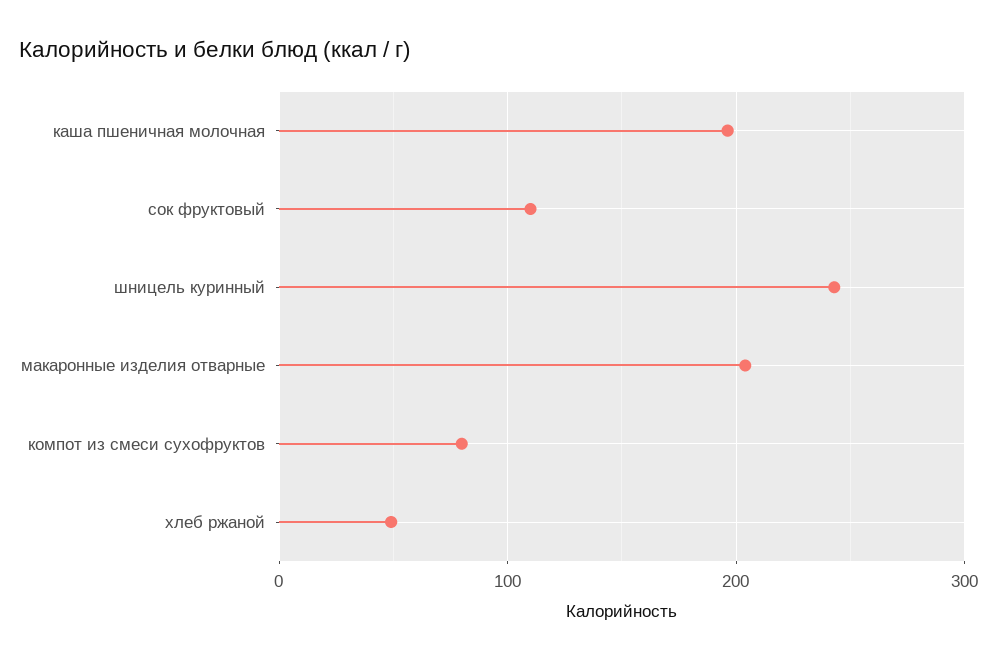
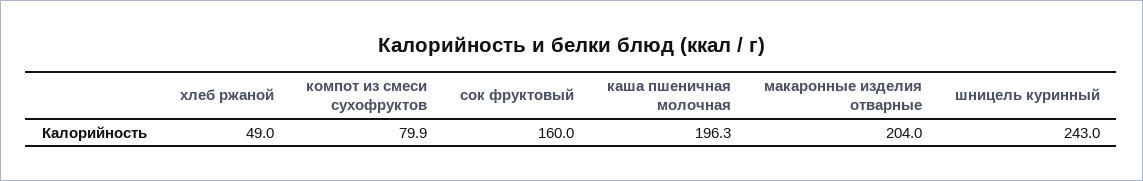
  {
    "каша пшеничная молочная": 196.3,
-   "сок фруктовый": 110,
+   "сок фруктовый": 160,
    "шницель куринный": 243,
    "макаронные изделия отварные": 204,
    "компот из смеси сухофруктов": 79.9,
    "хлеб ржаной": 49
  }

